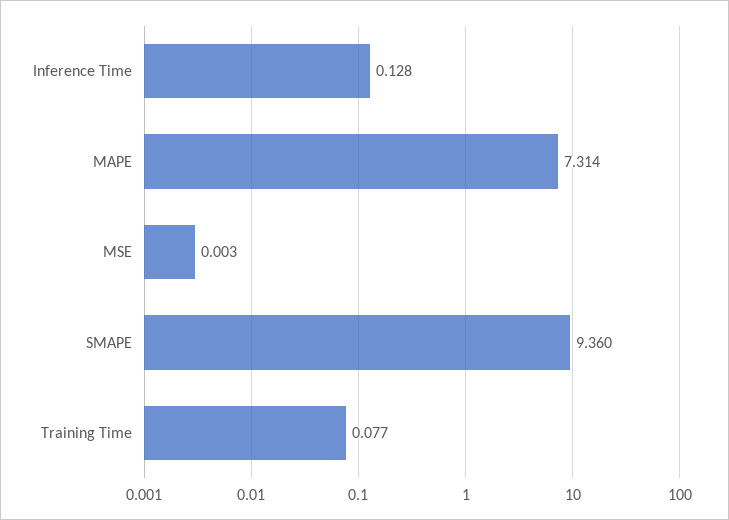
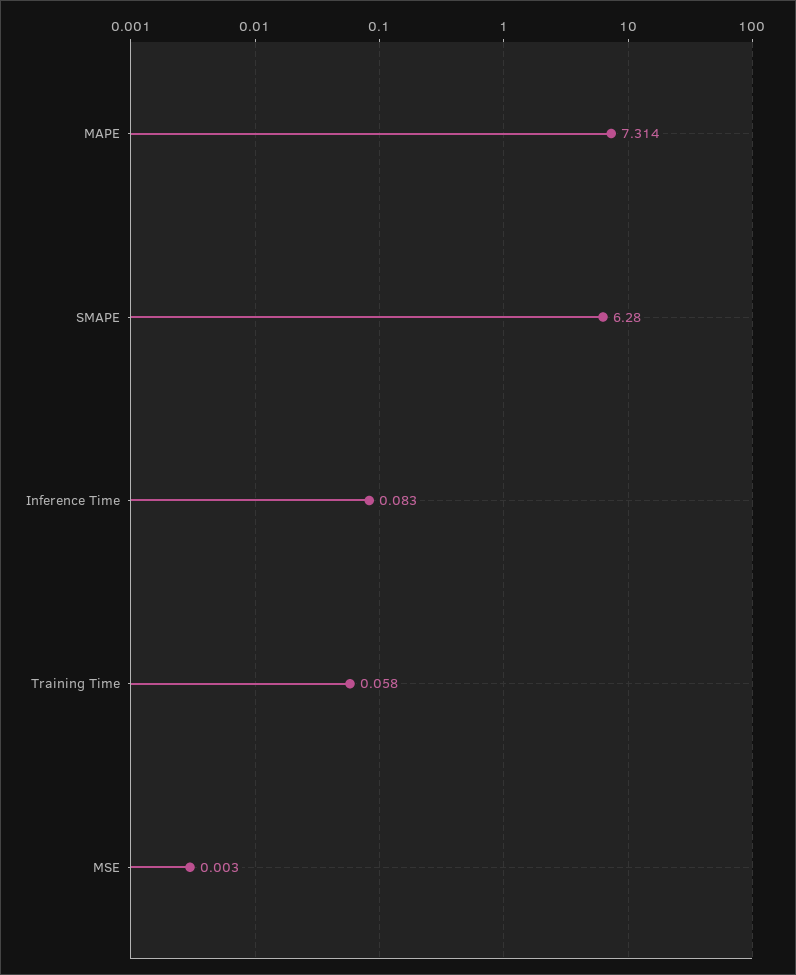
  {
-   "Inference Time": 0.128,
+   "Inference Time": 0.083,
    "MAPE": 7.314,
    "MSE": 0.003,
-   "SMAPE": 9.36,
+   "SMAPE": 6.28,
-   "Training Time": 0.077
+   "Training Time": 0.058
  }

